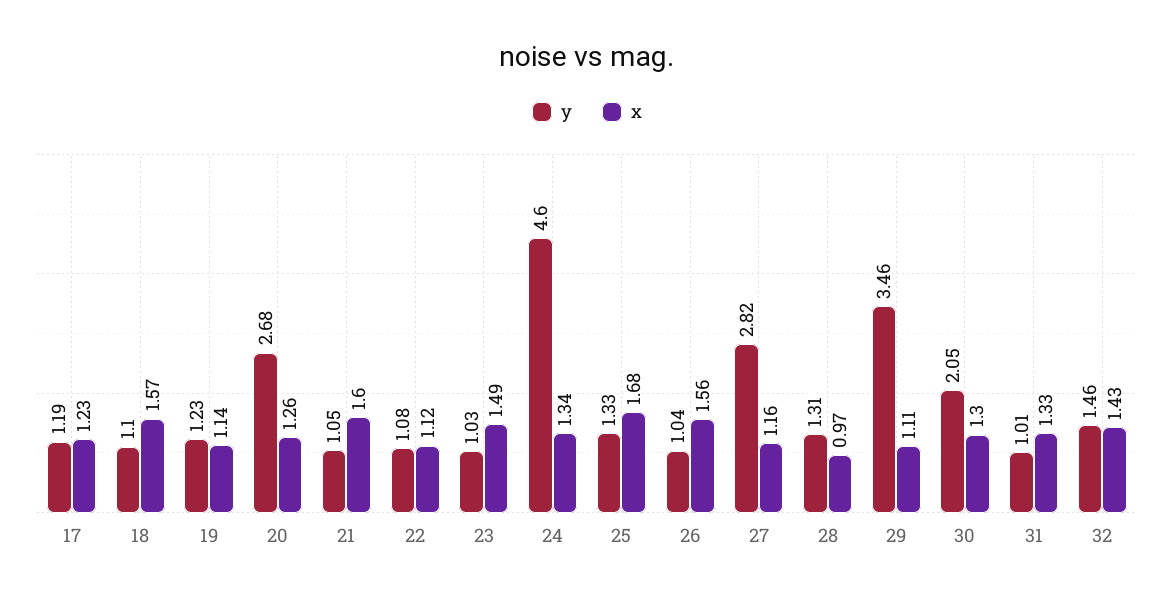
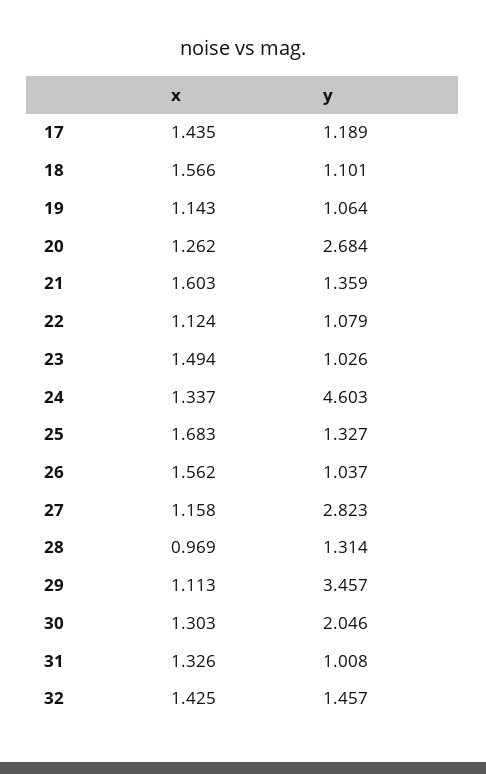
  {
    "y": {
      "17": 1.189,
      "18": 1.101,
-     "19": 1.23,
+     "19": 1.064,
      "20": 2.684,
-     "21": 1.05,
+     "21": 1.359,
      "22": 1.079,
      "23": 1.026,
      "24": 4.603,
      "25": 1.327,
      "26": 1.037,
      "27": 2.823,
      "28": 1.314,
      "29": 3.457,
      "30": 2.046,
      "31": 1.008,
      "32": 1.457
    },
    "x": {
-     "17": 1.23,
+     "17": 1.435,
      "18": 1.566,
      "19": 1.143,
      "20": 1.262,
      "21": 1.603,
      "22": 1.124,
      "23": 1.494,
      "24": 1.337,
      "25": 1.683,
      "26": 1.562,
      "27": 1.158,
      "28": 0.969,
      "29": 1.113,
      "30": 1.303,
      "31": 1.326,
      "32": 1.425
    }
  }

